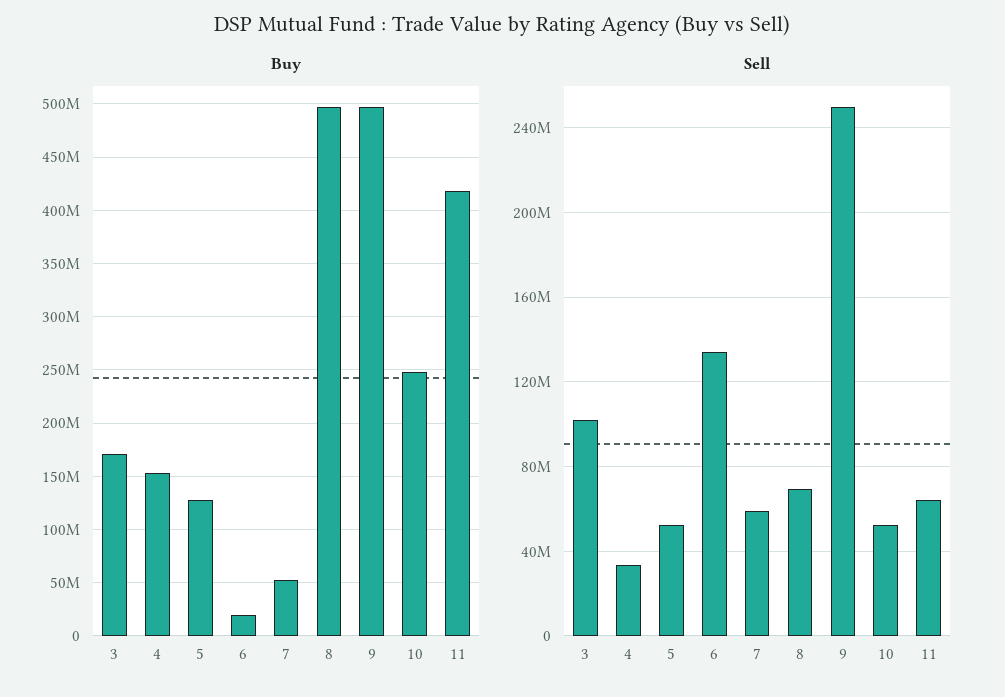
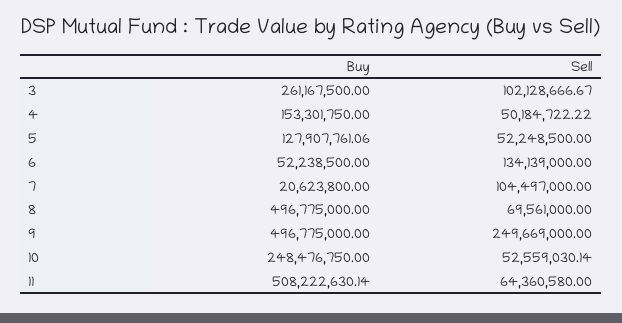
  {
    "Buy": {
-     "3": 170000000,
+     "3": 261167500,
      "4": 153301750,
      "5": 127907761.06,
-     "6": 20000000,
+     "6": 52238500,
-     "7": 50000000,
+     "7": 20623800,
      "8": 496775000,
      "9": 496775000,
      "10": 248476750,
-     "11": 420000000
+     "11": 508222630.14
    },
    "Sell": {
      "3": 102128666.67,
-     "4": 35000000,
+     "4": 50184722.22,
      "5": 52248500,
      "6": 134139000,
-     "7": 60000000,
+     "7": 104497000,
      "8": 69561000,
      "9": 249669000,
      "10": 52559030.14,
      "11": 64360580
    }
  }

